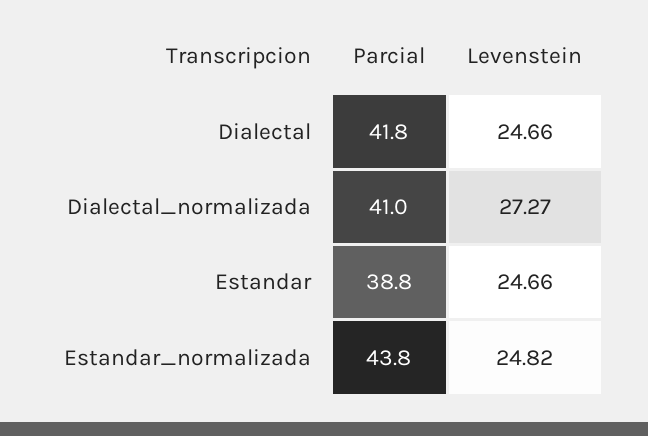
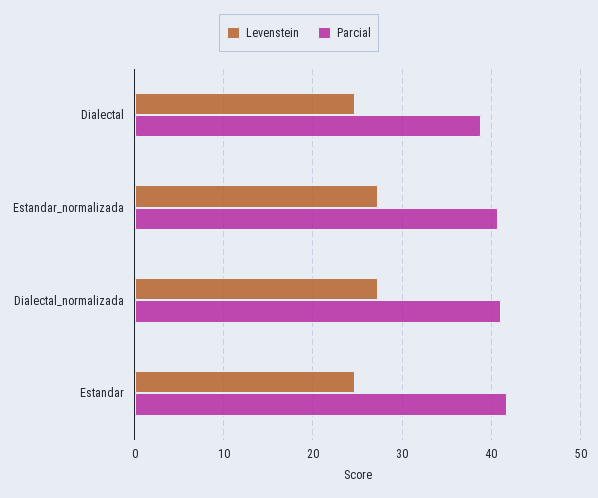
  {
    "Parcial": {
-     "Dialectal": 41.8,
+     "Dialectal": 39,
      "Dialectal_normalizada": 41,
-     "Estandar": 38.8,
+     "Estandar": 42,
-     "Estandar_normalizada": 43.8
+     "Estandar_normalizada": 41
    },
    "Levenstein": {
      "Dialectal": 24.66,
      "Dialectal_normalizada": 27.27,
      "Estandar": 24.66,
-     "Estandar_normalizada": 24.82
+     "Estandar_normalizada": 27
    }
  }

